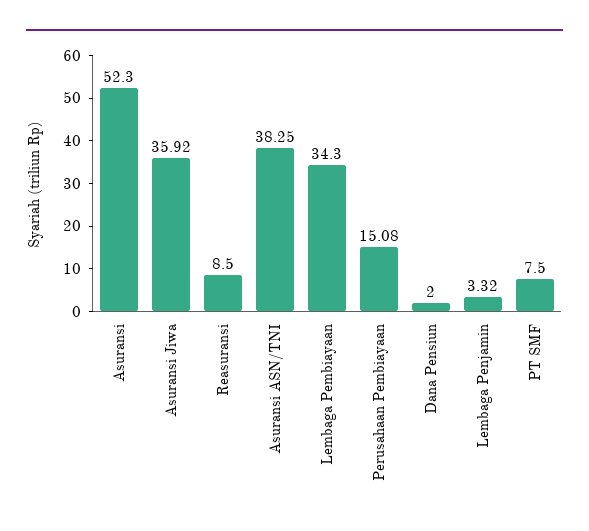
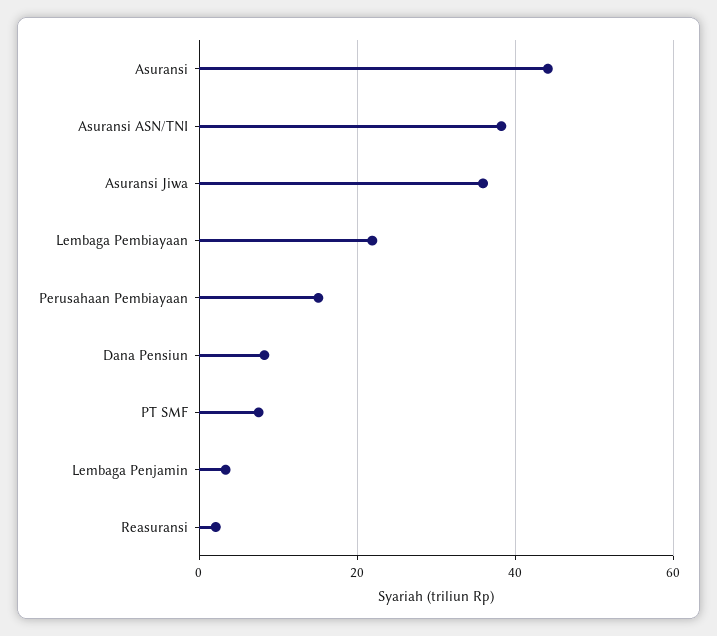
  {
-   "Asuransi": 52.3,
+   "Asuransi": 44,
    "Asuransi Jiwa": 35.92,
-   "Reasuransi": 8.5,
+   "Reasuransi": 2,
    "Asuransi ASN/TNI": 38.25,
-   "Lembaga Pembiayaan": 34.3,
+   "Lembaga Pembiayaan": 22,
    "Perusahaan Pembiayaan": 15.08,
-   "Dana Pensiun": 2,
+   "Dana Pensiun": 8,
    "Lembaga Penjamin": 3.32,
    "PT SMF": 7.5
  }

